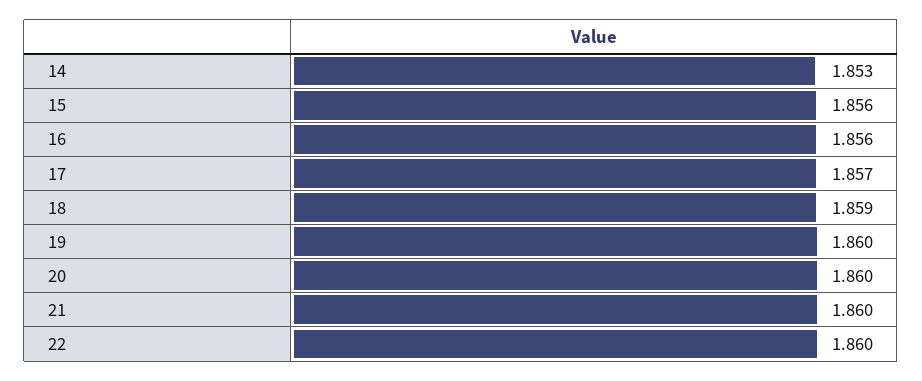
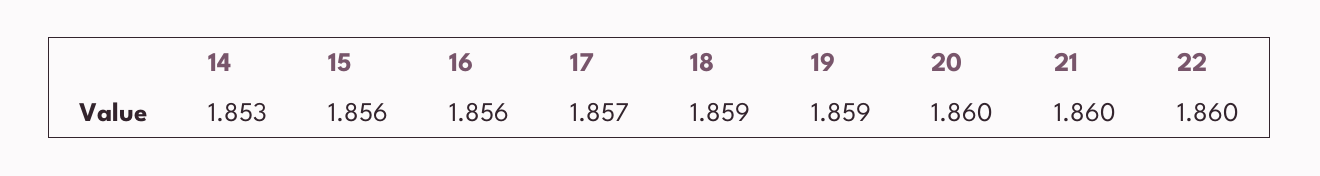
  {
    "14": 1.853,
    "15": 1.856,
    "16": 1.856,
    "17": 1.857,
    "18": 1.859,
-   "19": 1.86,
+   "19": 1.859,
    "20": 1.86,
    "21": 1.86,
    "22": 1.86
  }

